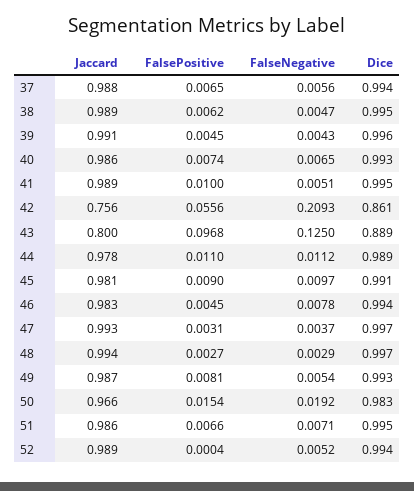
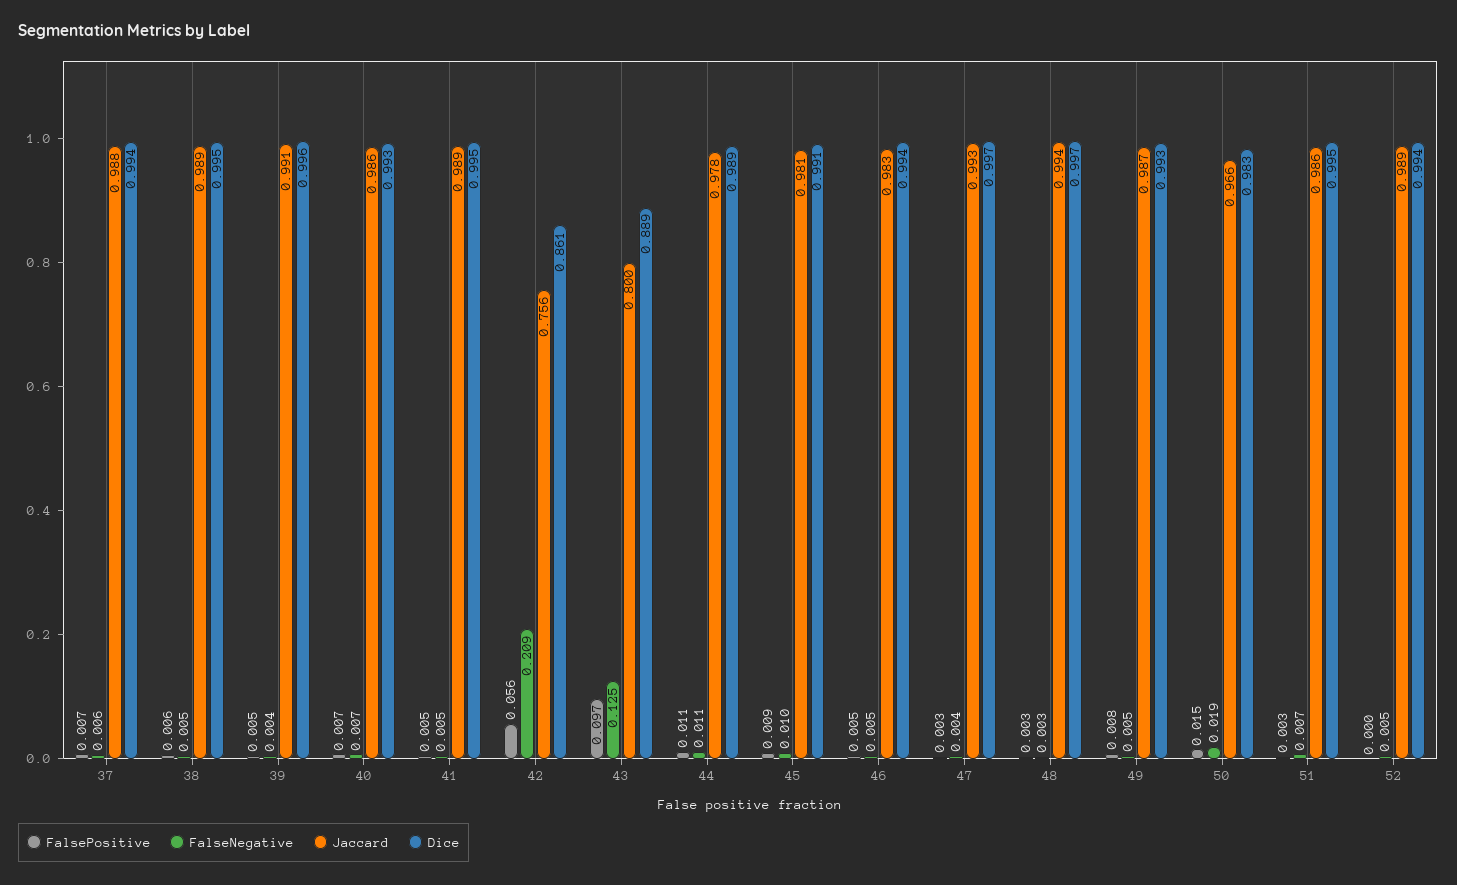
  {
    "Jaccard": {
      "37": 0.988,
      "38": 0.989,
      "39": 0.991,
      "40": 0.986,
      "41": 0.989,
      "42": 0.756,
      "43": 0.8,
      "44": 0.978,
      "45": 0.981,
      "46": 0.983,
      "47": 0.993,
      "48": 0.994,
      "49": 0.987,
      "50": 0.966,
      "51": 0.986,
      "52": 0.989
    },
    "FalsePositive": {
      "37": 0.0065,
      "38": 0.0062,
      "39": 0.0045,
      "40": 0.0074,
-     "41": 0.01,
+     "41": 0.005,
      "42": 0.0556,
      "43": 0.0968,
      "44": 0.011,
      "45": 0.009,
      "46": 0.0045,
      "47": 0.0031,
      "48": 0.0027,
      "49": 0.0081,
      "50": 0.0154,
-     "51": 0.0066,
+     "51": 0.003,
      "52": 0.0004
    },
    "FalseNegative": {
      "37": 0.0056,
      "38": 0.0047,
      "39": 0.0043,
      "40": 0.0065,
      "41": 0.0051,
      "42": 0.2093,
      "43": 0.125,
      "44": 0.0112,
      "45": 0.0097,
-     "46": 0.0078,
+     "46": 0.005,
      "47": 0.0037,
      "48": 0.0029,
      "49": 0.0054,
      "50": 0.0192,
      "51": 0.0071,
      "52": 0.0052
    },
    "Dice": {
      "37": 0.994,
      "38": 0.995,
      "39": 0.996,
      "40": 0.993,
      "41": 0.995,
      "42": 0.861,
      "43": 0.889,
      "44": 0.989,
      "45": 0.991,
      "46": 0.994,
      "47": 0.997,
      "48": 0.997,
      "49": 0.993,
      "50": 0.983,
      "51": 0.995,
      "52": 0.994
    }
  }

